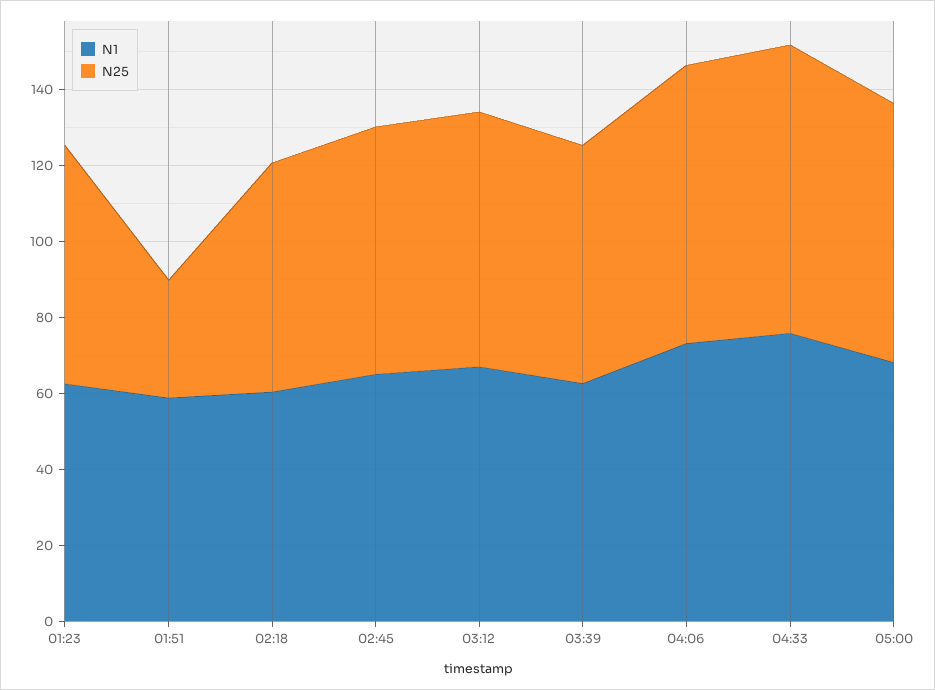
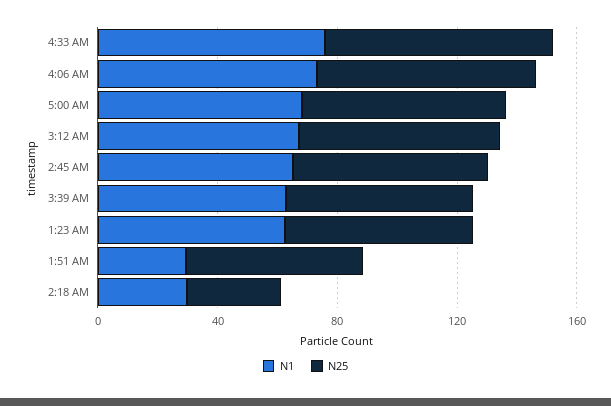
  {
    "N1": {
      "01:23": 65,
-     "01:51": 60,
+     "01:51": 30,
-     "02:18": 60,
+     "02:18": 30,
      "02:45": 65,
      "03:12": 65,
      "03:39": 65,
      "04:06": 75,
      "04:33": 75,
      "05:00": 70
    },
    "N25": {
      "01:23": 65,
-     "01:51": 30,
+     "01:51": 60,
-     "02:18": 60,
+     "02:18": 30,
      "02:45": 65,
      "03:12": 65,
      "03:39": 65,
      "04:06": 75,
      "04:33": 75,
      "05:00": 70
    }
  }

